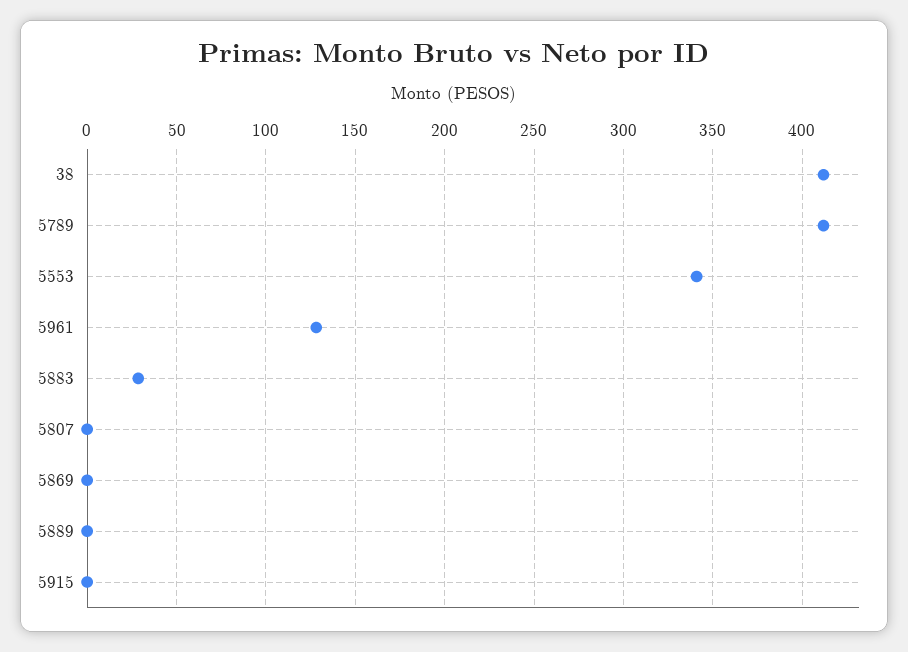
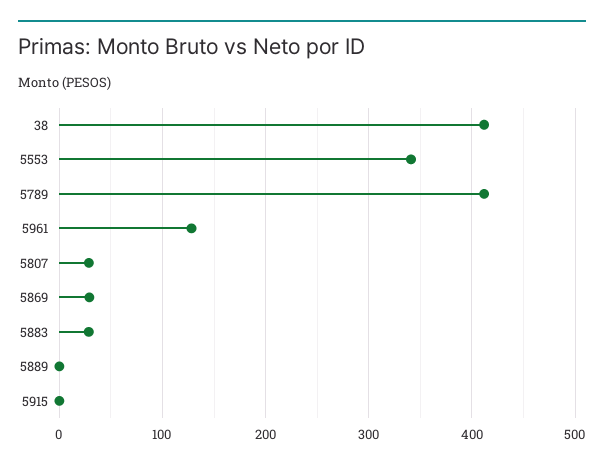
  {
    "38": 410,
    "5789": 410,
    "5553": 340,
    "5961": 130,
    "5883": 30,
-   "5807": 0,
+   "5807": 30,
-   "5869": 0,
+   "5869": 30,
    "5889": 0,
    "5915": 0
  }

